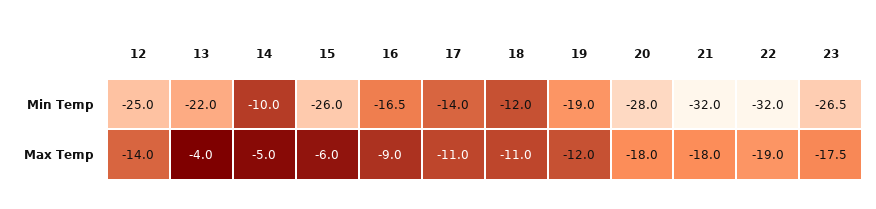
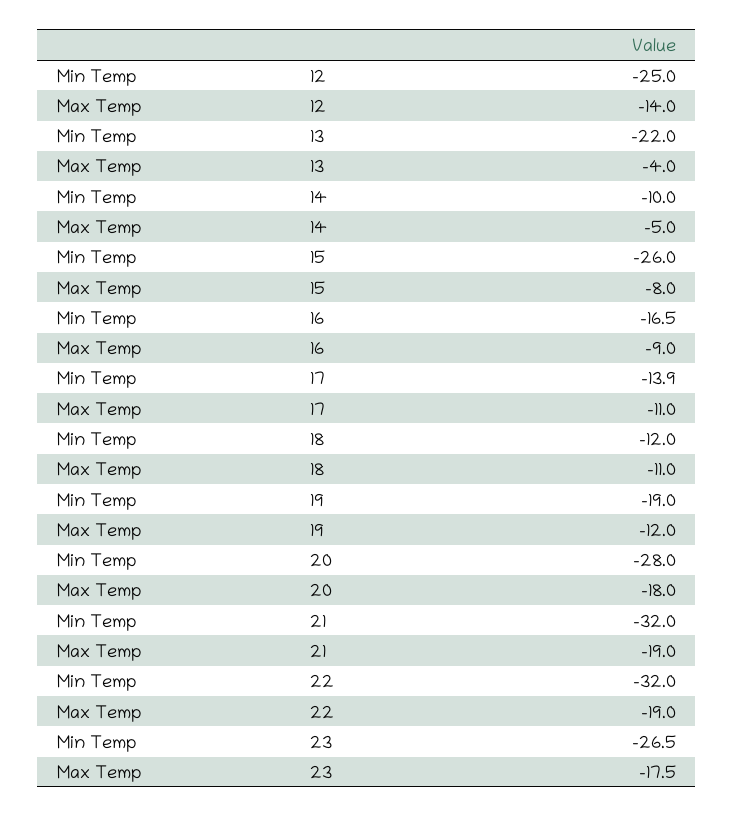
  {
    "12": {
      "Min Temp": -25,
      "Max Temp": -14
    },
    "13": {
      "Min Temp": -22,
      "Max Temp": -4
    },
    "14": {
      "Min Temp": -10,
      "Max Temp": -5
    },
    "15": {
      "Min Temp": -26,
-     "Max Temp": -6
+     "Max Temp": -8
    },
    "16": {
      "Min Temp": -16.5,
      "Max Temp": -9
    },
    "17": {
-     "Min Temp": -14,
+     "Min Temp": -13.9,
      "Max Temp": -11
    },
    "18": {
      "Min Temp": -12,
      "Max Temp": -11
    },
    "19": {
      "Min Temp": -19,
      "Max Temp": -12
    },
    "20": {
      "Min Temp": -28,
      "Max Temp": -18
    },
    "21": {
      "Min Temp": -32,
-     "Max Temp": -18
+     "Max Temp": -19
    },
    "22": {
      "Min Temp": -32,
      "Max Temp": -19
    },
    "23": {
      "Min Temp": -26.5,
      "Max Temp": -17.5
    }
  }

